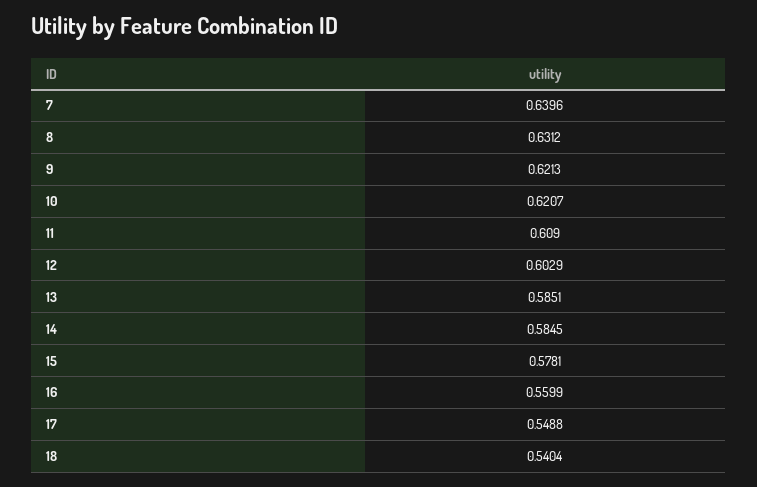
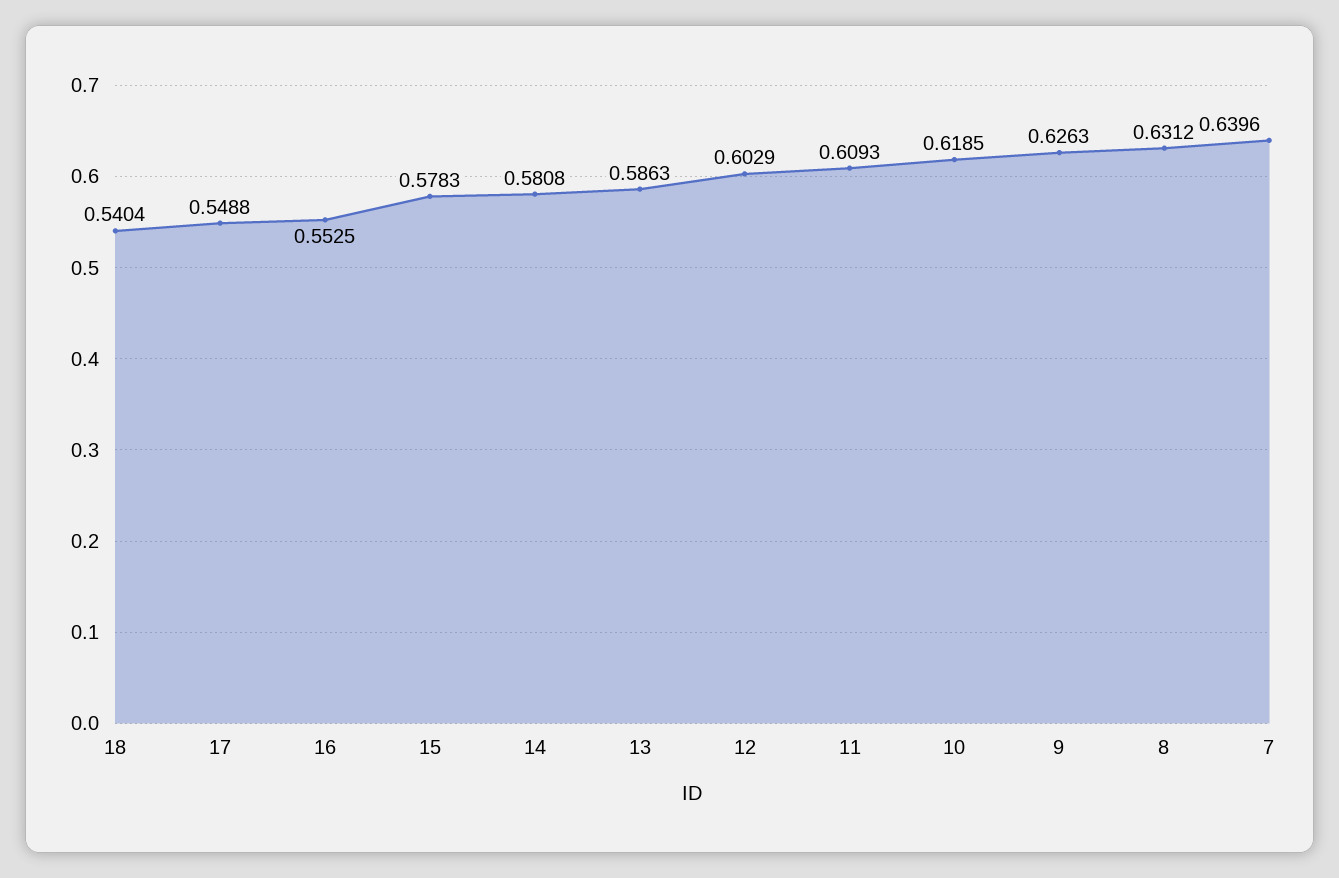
  {
    "7": 0.6396,
    "8": 0.6312,
-   "9": 0.6213,
+   "9": 0.6263,
-   "10": 0.6207,
+   "10": 0.6185,
-   "11": 0.609,
+   "11": 0.6093,
    "12": 0.6029,
-   "13": 0.5851,
+   "13": 0.5863,
-   "14": 0.5845,
+   "14": 0.5808,
-   "15": 0.5781,
+   "15": 0.5783,
-   "16": 0.5599,
+   "16": 0.5525,
    "17": 0.5488,
    "18": 0.5404
  }

